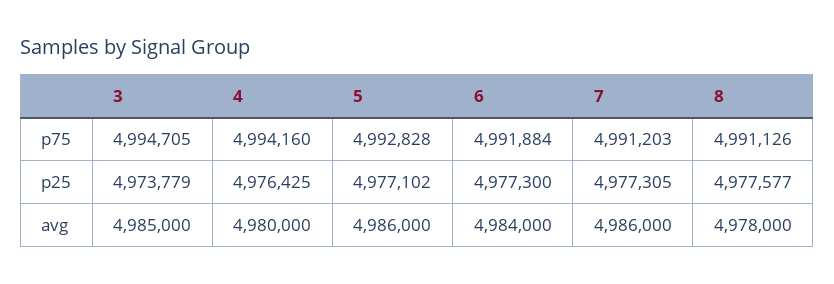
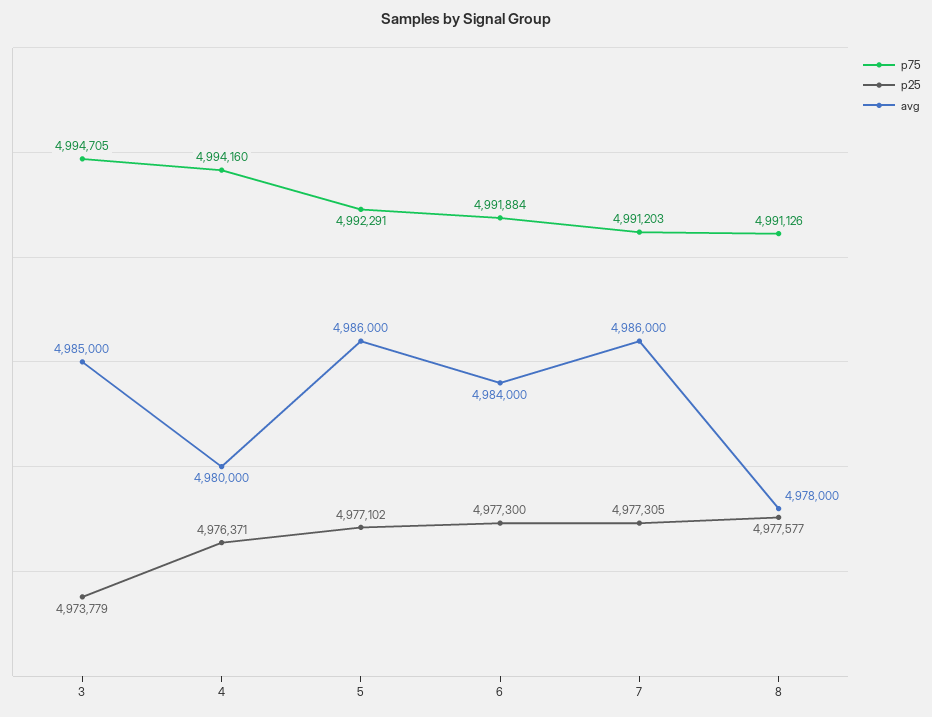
  {
    "p75": {
      "3": 4994705,
      "4": 4994160,
-     "5": 4992828,
+     "5": 4992291,
      "6": 4991884,
      "7": 4991203,
      "8": 4991126
    },
    "p25": {
      "3": 4973779,
-     "4": 4976425,
+     "4": 4976371,
      "5": 4977102,
      "6": 4977300,
      "7": 4977305,
      "8": 4977577
    },
    "avg": {
      "3": 4985000,
      "4": 4980000,
      "5": 4986000,
      "6": 4984000,
      "7": 4986000,
      "8": 4978000
    }
  }

